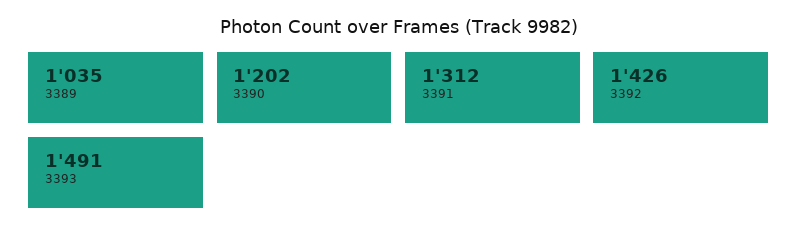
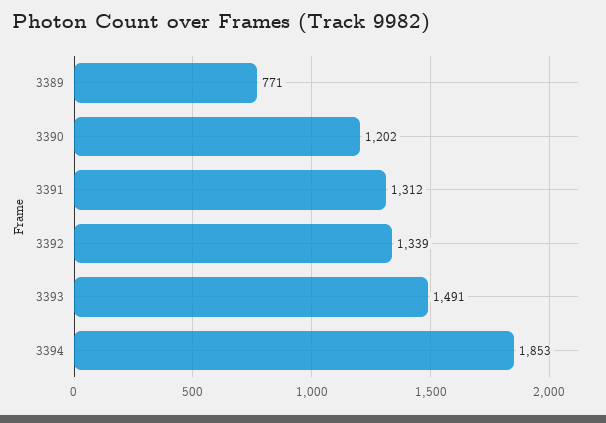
  {
-   "3389": 1035,
+   "3389": 771,
    "3390": 1202,
    "3391": 1312,
-   "3392": 1426,
+   "3392": 1339,
-   "3393": 1491
+   "3393": 1491,
+   "3394": 1853
  }

